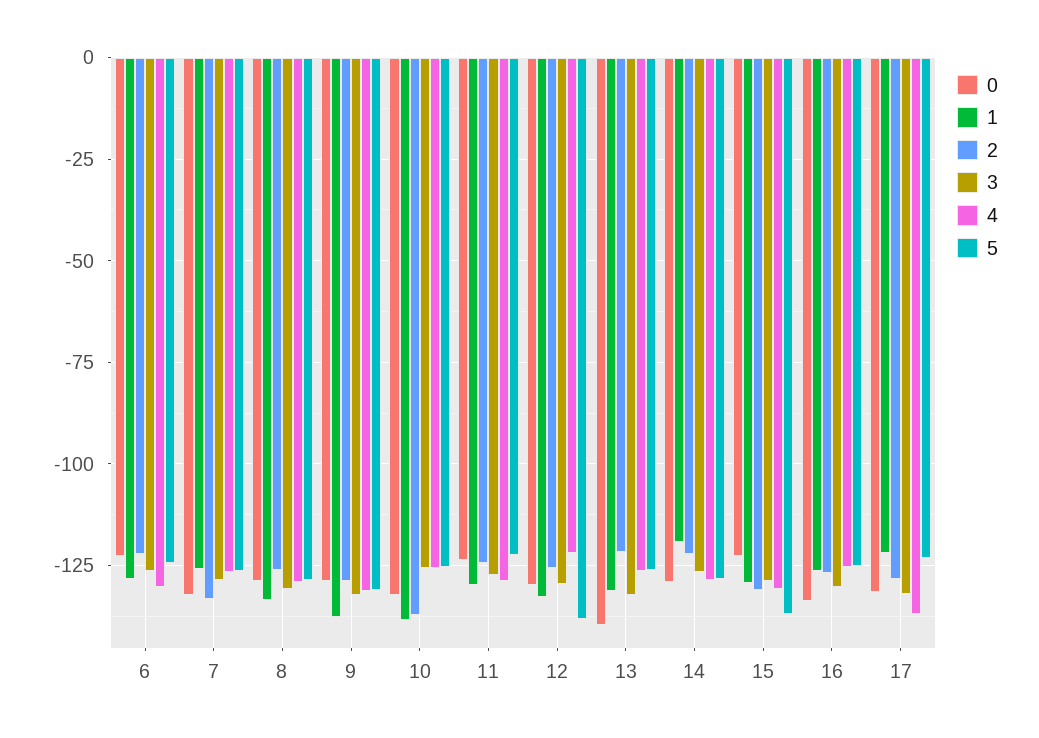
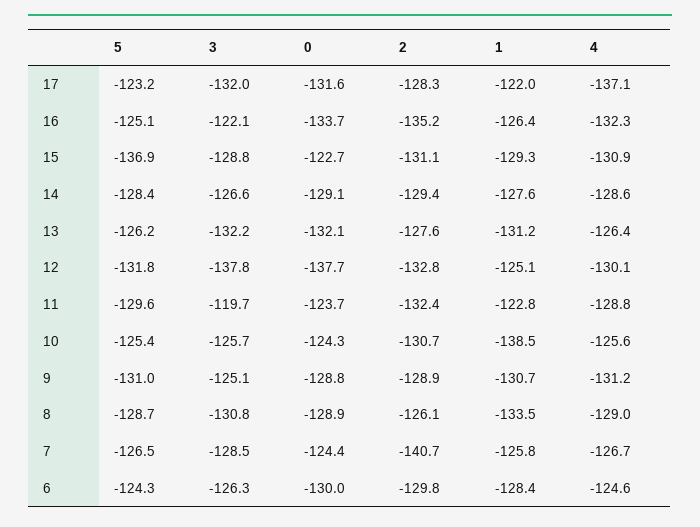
  {
    "0": {
-     "6": -122.5,
+     "6": -130,
-     "7": -132.5,
+     "7": -124.4,
      "8": -128.9,
      "9": -128.8,
-     "10": -132.5,
+     "10": -124.3,
      "11": -123.7,
-     "12": -130,
+     "12": -137.7,
-     "13": -140,
+     "13": -132.1,
      "14": -129.1,
      "15": -122.7,
      "16": -133.7,
      "17": -131.6
    },
    "1": {
      "6": -128.4,
      "7": -125.8,
      "8": -133.5,
-     "9": -137.5,
+     "9": -130.7,
      "10": -138.5,
-     "11": -130,
+     "11": -122.8,
-     "12": -132.5,
+     "12": -125.1,
      "13": -131.2,
-     "14": -120,
+     "14": -127.6,
      "15": -129.3,
      "16": -126.4,
      "17": -122
    },
    "2": {
-     "6": -122.5,
+     "6": -129.8,
-     "7": -132.5,
+     "7": -140.7,
      "8": -126.1,
      "9": -128.9,
-     "10": -137.5,
+     "10": -130.7,
-     "11": -125,
+     "11": -132.4,
-     "12": -125,
+     "12": -132.8,
-     "13": -122.5,
+     "13": -127.6,
-     "14": -122.5,
+     "14": -129.4,
      "15": -131.1,
-     "16": -127.5,
+     "16": -135.2,
      "17": -128.3
    },
    "3": {
      "6": -126.3,
      "7": -128.5,
      "8": -130.8,
-     "9": -132.5,
+     "9": -125.1,
      "10": -125.7,
-     "11": -127.5,
+     "11": -119.7,
-     "12": -130,
+     "12": -137.8,
      "13": -132.2,
      "14": -126.6,
      "15": -128.8,
-     "16": -130,
+     "16": -122.1,
      "17": -132
    },
    "4": {
-     "6": -130,
+     "6": -124.6,
      "7": -126.7,
      "8": -129,
      "9": -131.2,
      "10": -125.6,
      "11": -128.8,
-     "12": -122.5,
+     "12": -130.1,
      "13": -126.4,
      "14": -128.6,
      "15": -130.9,
-     "16": -125,
+     "16": -132.3,
      "17": -137.1
    },
    "5": {
      "6": -124.3,
      "7": -126.5,
      "8": -128.7,
      "9": -131,
      "10": -125.4,
-     "11": -122.5,
+     "11": -129.6,
-     "12": -137.5,
+     "12": -131.8,
      "13": -126.2,
      "14": -128.4,
      "15": -136.9,
      "16": -125.1,
      "17": -123.2
    }
  }

